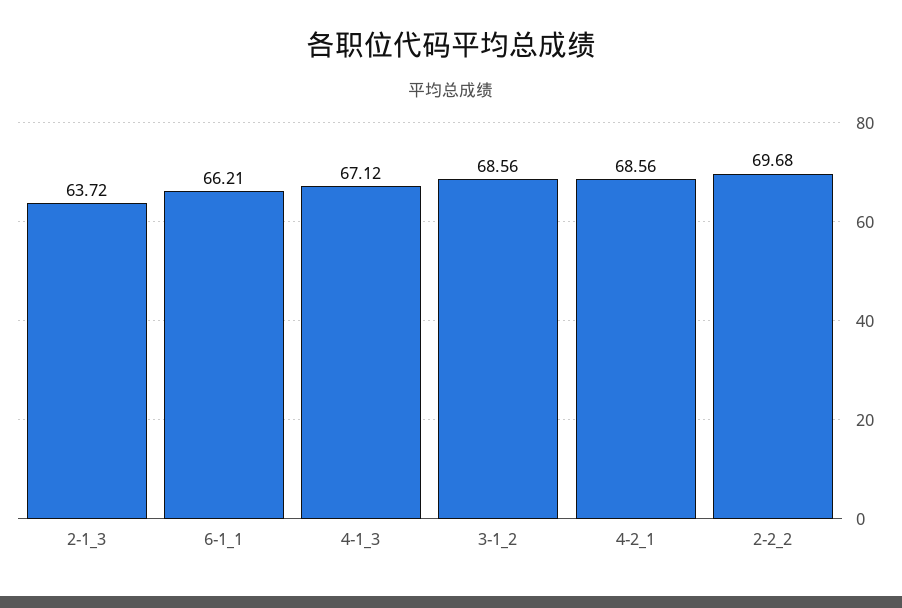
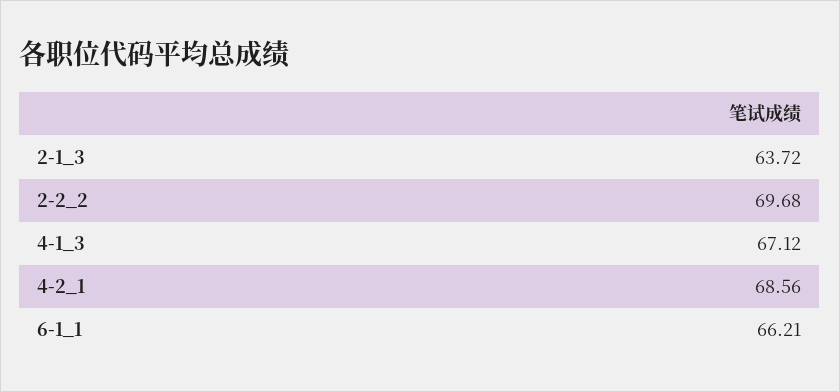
  {
    "2-1_3": 63.72,
    "6-1_1": 66.21,
    "4-1_3": 67.12,
-   "3-1_2": 68.56,
    "4-2_1": 68.56,
    "2-2_2": 69.68
  }

